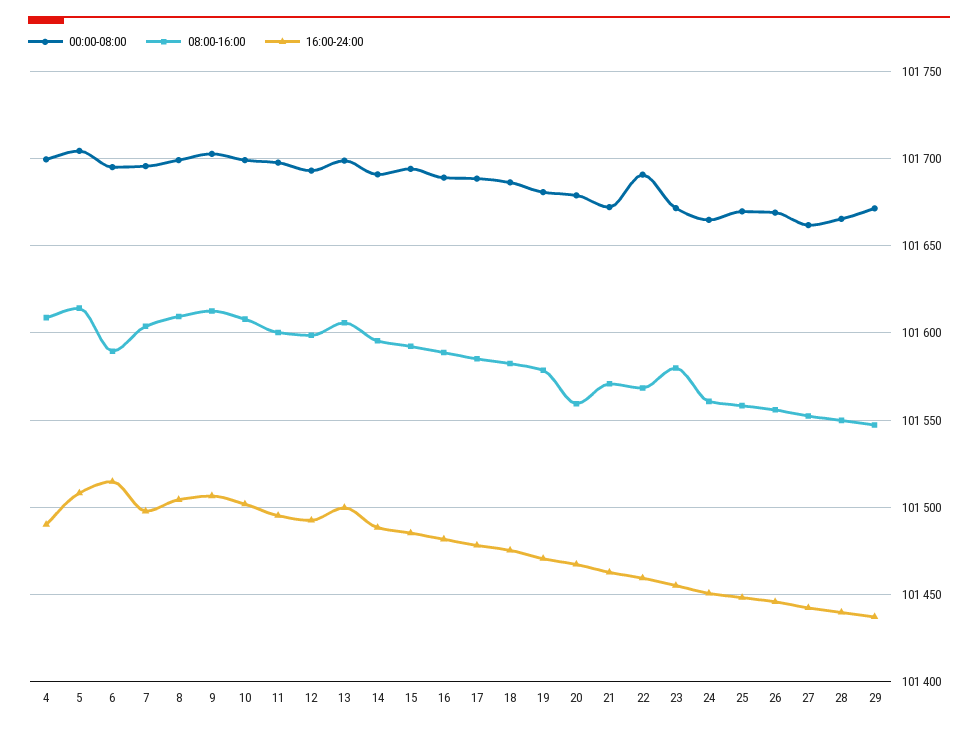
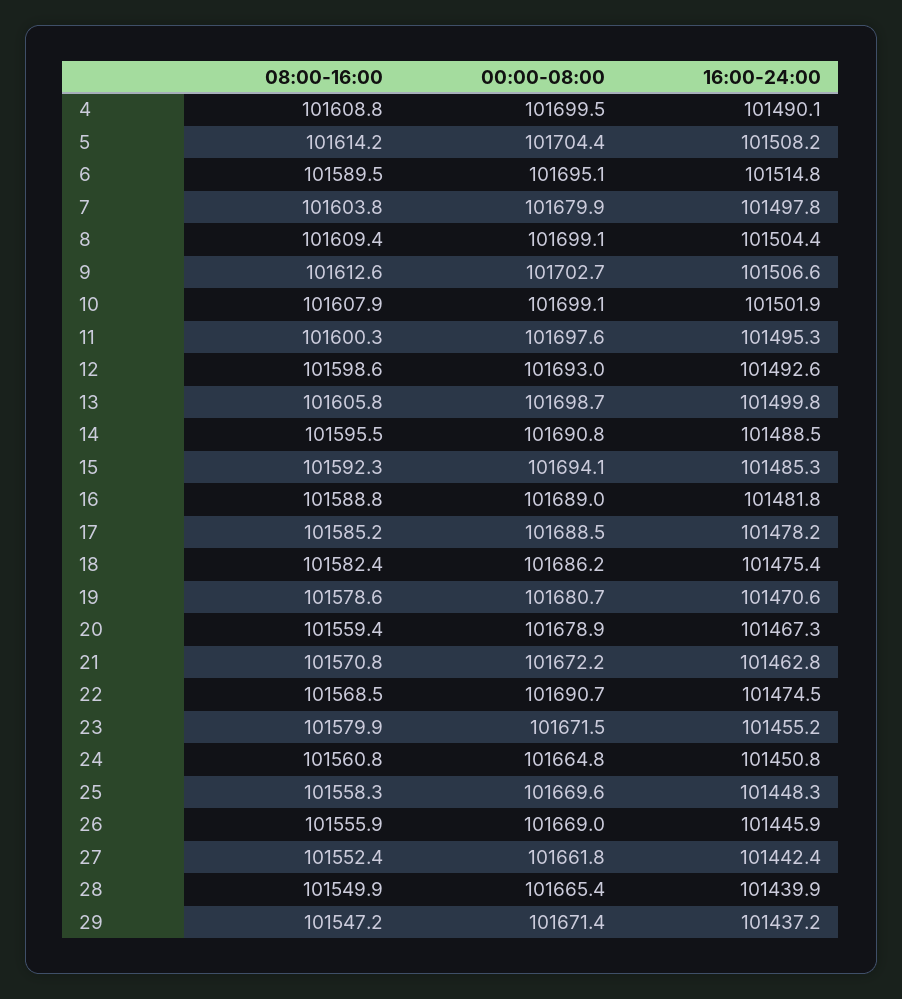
  {
    "00:00-08:00": {
      "4": 101699.5,
      "5": 101704.4,
      "6": 101695.1,
-     "7": 101695,
+     "7": 101679.9,
      "8": 101699.1,
      "9": 101702.7,
      "10": 101699.1,
      "11": 101697.6,
      "12": 101693,
      "13": 101698.7,
      "14": 101690.8,
      "15": 101694.1,
      "16": 101689,
      "17": 101688.5,
      "18": 101686.2,
      "19": 101680.7,
      "20": 101678.9,
      "21": 101672.2,
      "22": 101690.7,
      "23": 101671.5,
      "24": 101664.8,
      "25": 101669.6,
      "26": 101669,
      "27": 101661.8,
      "28": 101665.4,
      "29": 101671.4
    },
    "08:00-16:00": {
      "4": 101608.8,
      "5": 101614.2,
      "6": 101589.5,
      "7": 101603.8,
      "8": 101609.4,
      "9": 101612.6,
      "10": 101607.9,
      "11": 101600.3,
      "12": 101598.6,
      "13": 101605.8,
      "14": 101595.5,
      "15": 101592.3,
      "16": 101588.8,
      "17": 101585.2,
      "18": 101582.4,
      "19": 101578.6,
      "20": 101559.4,
      "21": 101570.8,
      "22": 101568.5,
      "23": 101579.9,
      "24": 101560.8,
      "25": 101558.3,
      "26": 101555.9,
      "27": 101552.4,
      "28": 101549.9,
      "29": 101547.2
    },
    "16:00-24:00": {
      "4": 101490.1,
      "5": 101508.2,
      "6": 101514.8,
      "7": 101497.8,
      "8": 101504.4,
      "9": 101506.6,
      "10": 101501.9,
      "11": 101495.3,
      "12": 101492.6,
      "13": 101499.8,
      "14": 101488.5,
      "15": 101485.3,
      "16": 101481.8,
      "17": 101478.2,
      "18": 101475.4,
      "19": 101470.6,
      "20": 101467.3,
      "21": 101462.8,
-     "22": 101460,
+     "22": 101474.5,
      "23": 101455.2,
      "24": 101450.8,
      "25": 101448.3,
      "26": 101445.9,
      "27": 101442.4,
      "28": 101439.9,
      "29": 101437.2
    }
  }

